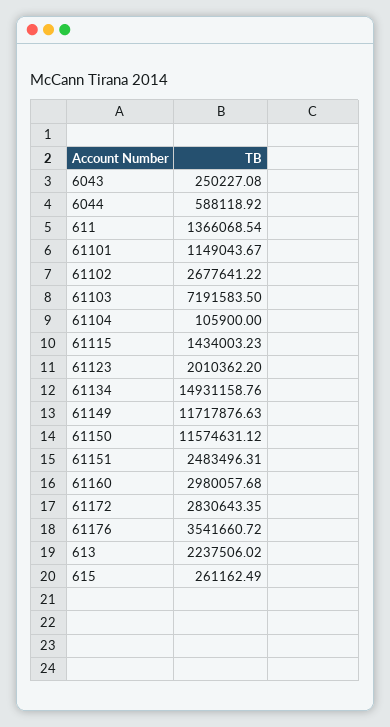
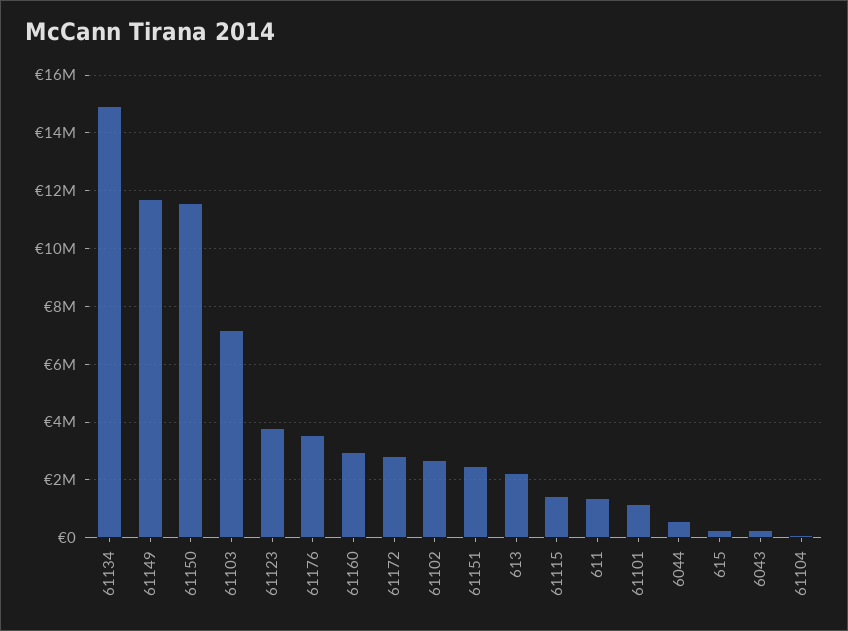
  {
    "6043": 250227.08,
    "6044": 588118.92,
    "611": 1366068.54,
    "61101": 1149043.67,
    "61102": 2677641.22,
    "61103": 7191583.5,
    "61104": 105900,
    "61115": 1434003.23,
-   "61123": 2010362.2,
+   "61123": 3750000,
    "61134": 14931158.76,
    "61149": 11717876.63,
    "61150": 11574631.12,
    "61151": 2483496.31,
    "61160": 2980057.68,
    "61172": 2830643.35,
    "61176": 3541660.72,
    "613": 2237506.02,
    "615": 261162.49
  }

